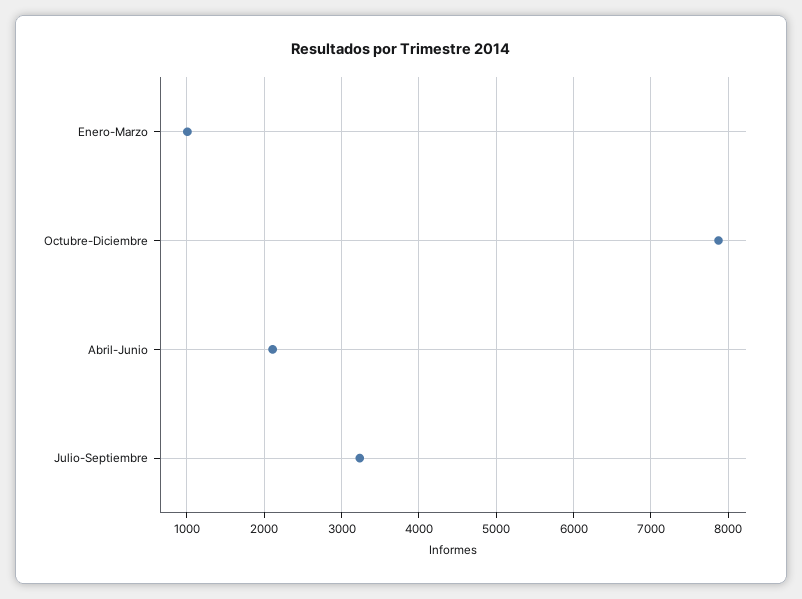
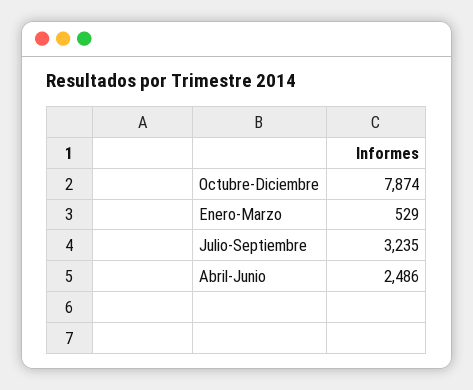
  {
-   "Enero-Marzo": 1000,
+   "Enero-Marzo": 529,
    "Octubre-Diciembre": 7874,
-   "Abril-Junio": 2100,
+   "Abril-Junio": 2486,
    "Julio-Septiembre": 3235
  }

